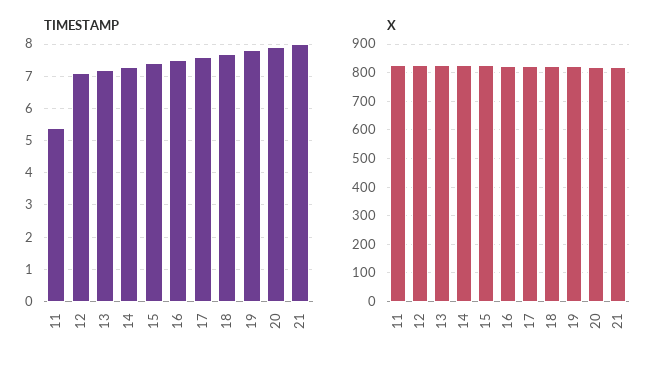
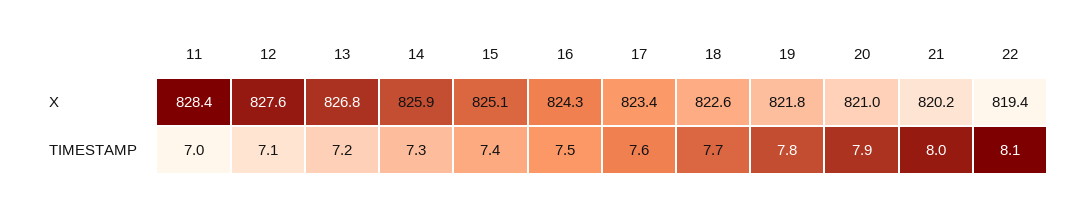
  {
    "TIMESTAMP": {
-     "11": 5.5,
+     "11": 7,
      "12": 7.1,
      "13": 7.2,
      "14": 7.3,
      "15": 7.4,
      "16": 7.5,
      "17": 7.6,
      "18": 7.7,
      "19": 7.8,
      "20": 7.9,
-     "21": 8
+     "21": 8,
+     "22": 8.1
    },
    "X": {
      "11": 828.4,
      "12": 827.6,
      "13": 826.8,
      "14": 825.9,
      "15": 825.1,
      "16": 824.3,
      "17": 823.4,
      "18": 822.6,
      "19": 821.8,
      "20": 821,
-     "21": 820.2
+     "21": 820.2,
+     "22": 819.4
    }
  }

